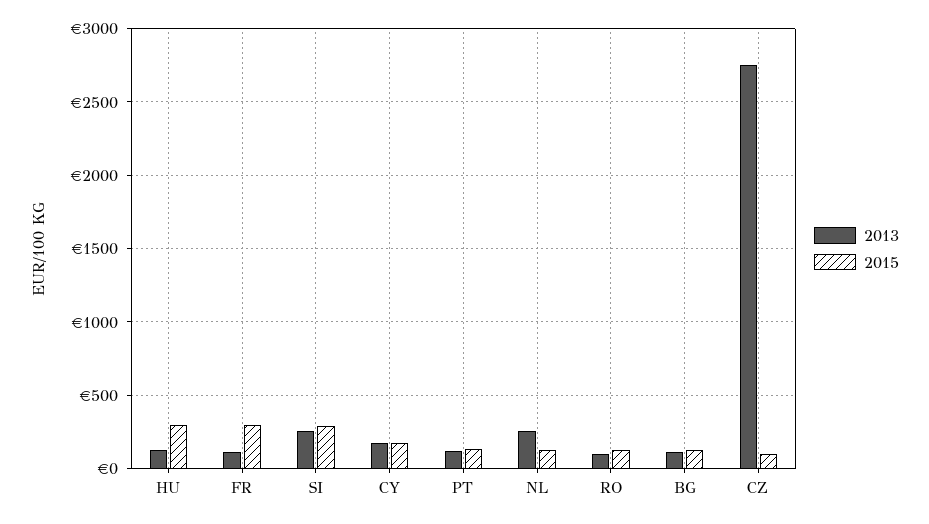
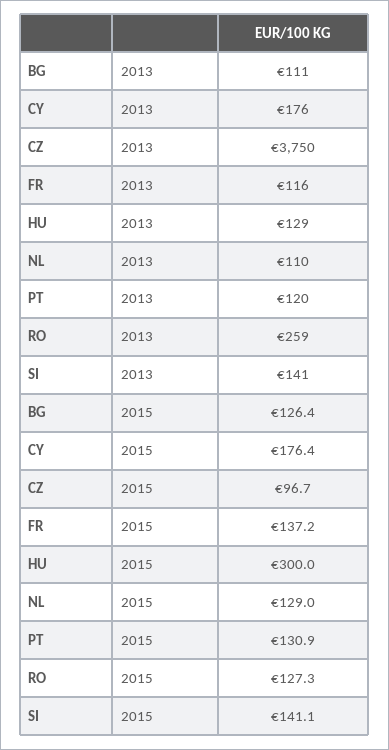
  {
    "2013": {
      "HU": 129,
      "FR": 116,
-     "SI": 250,
+     "SI": 141,
      "CY": 176,
      "PT": 120,
-     "NL": 250,
+     "NL": 110,
-     "RO": 100,
+     "RO": 259,
      "BG": 111,
-     "CZ": 2750
+     "CZ": 3750
    },
    "2015": {
      "HU": 300,
-     "FR": 300,
+     "FR": 137.2,
-     "SI": 300,
+     "SI": 141.1,
      "CY": 176.4,
      "PT": 130.9,
      "NL": 129,
      "RO": 127.3,
      "BG": 126.4,
      "CZ": 96.7
    }
  }

